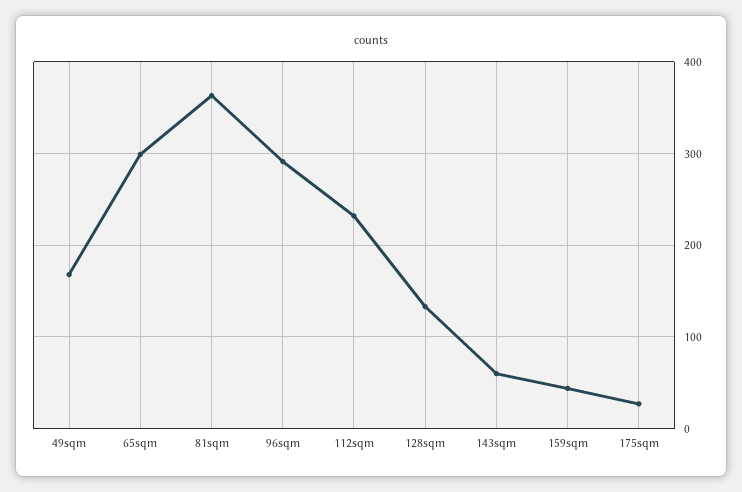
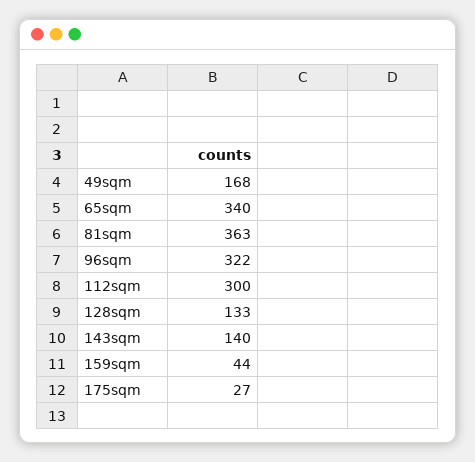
  {
    "49sqm": 168,
-   "65sqm": 300,
+   "65sqm": 340,
    "81sqm": 363,
-   "96sqm": 290,
+   "96sqm": 322,
-   "112sqm": 230,
+   "112sqm": 300,
    "128sqm": 133,
-   "143sqm": 60,
+   "143sqm": 140,
    "159sqm": 44,
    "175sqm": 27
  }

